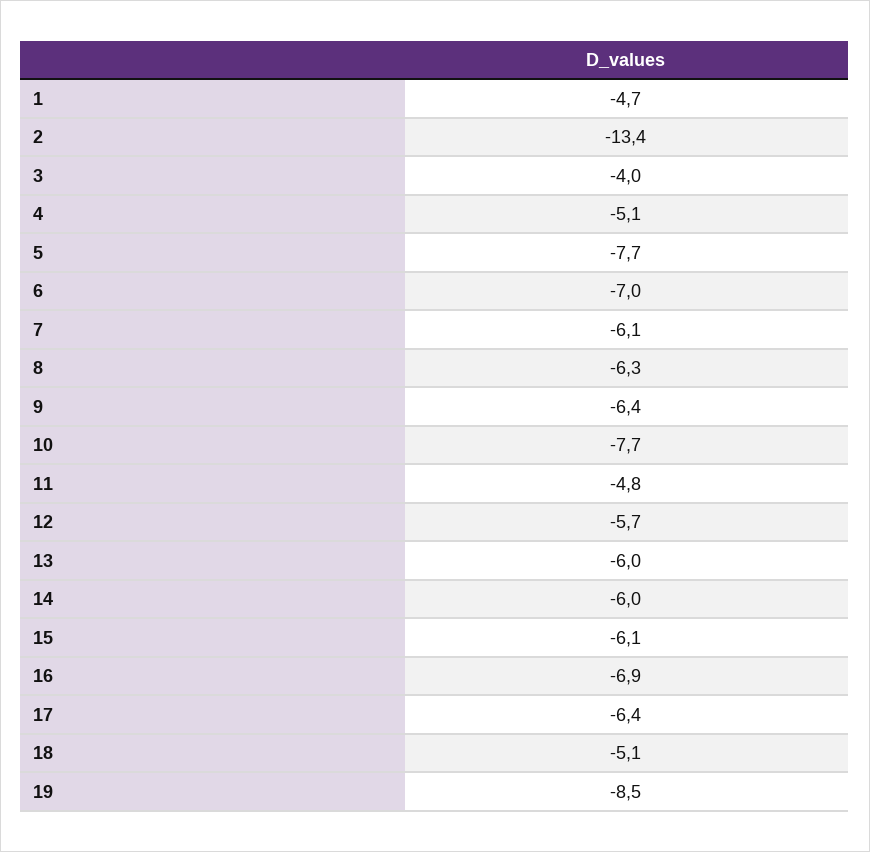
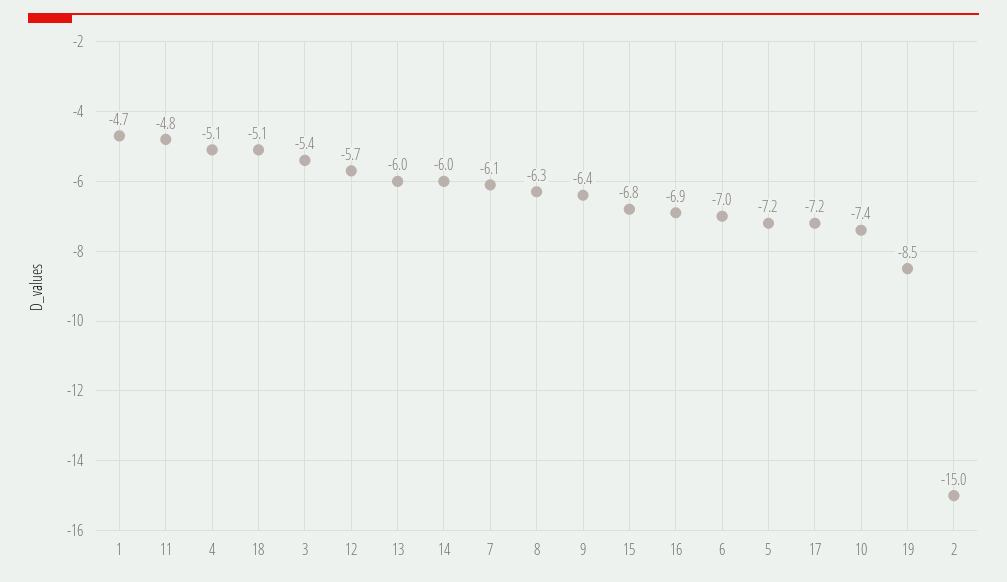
  {
    "1": -4.7,
-   "2": -13.4,
+   "2": -15,
-   "3": -4,
+   "3": -5.4,
    "4": -5.1,
-   "5": -7.7,
+   "5": -7.2,
    "6": -7,
    "7": -6.1,
    "8": -6.3,
    "9": -6.4,
-   "10": -7.7,
+   "10": -7.4,
    "11": -4.8,
    "12": -5.7,
    "13": -6,
    "14": -6,
-   "15": -6.1,
+   "15": -6.8,
    "16": -6.9,
-   "17": -6.4,
+   "17": -7.2,
    "18": -5.1,
    "19": -8.5
  }

